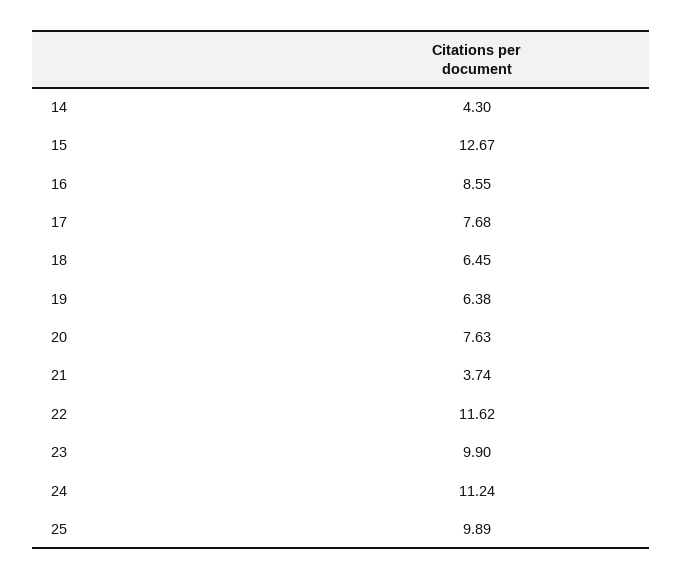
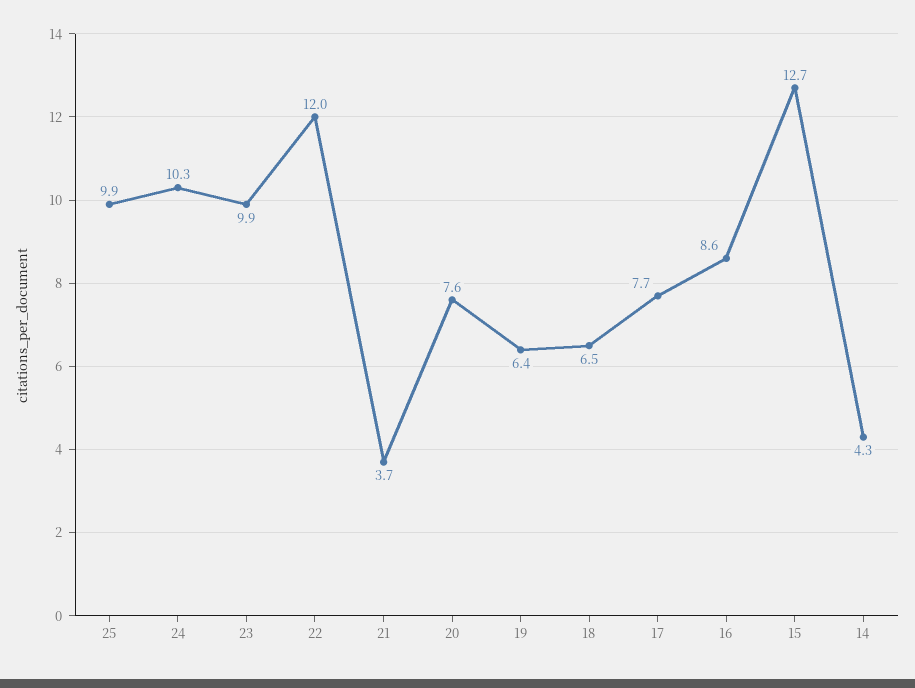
  {
    "14": 4.3,
    "15": 12.67,
    "16": 8.55,
    "17": 7.68,
    "18": 6.45,
    "19": 6.38,
    "20": 7.63,
    "21": 3.74,
-   "22": 11.62,
+   "22": 12,
    "23": 9.9,
-   "24": 11.24,
+   "24": 10.3,
    "25": 9.89
  }

